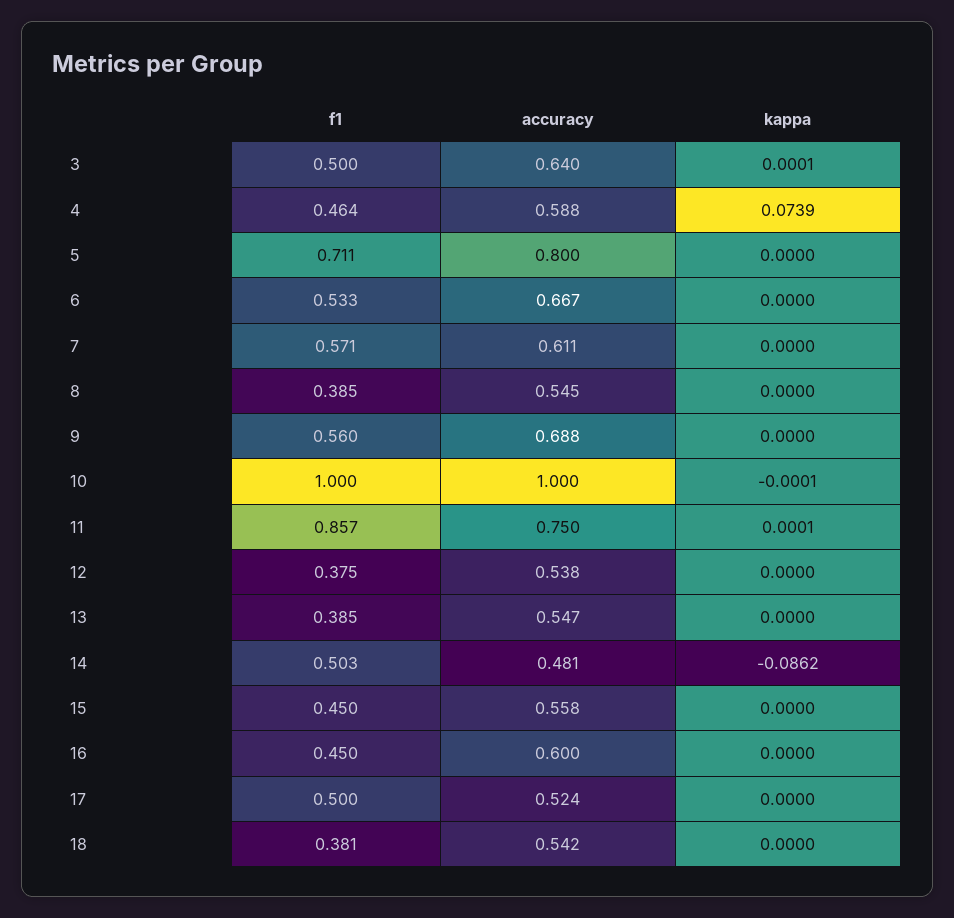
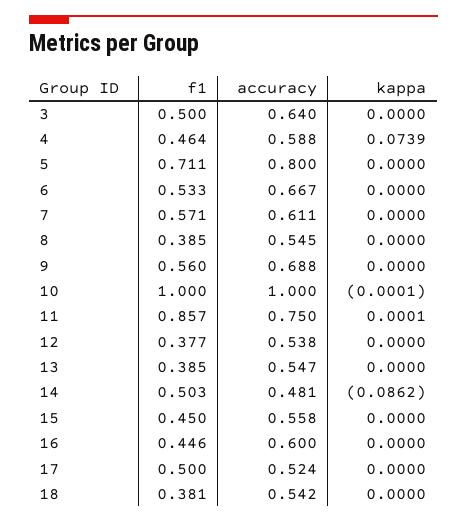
  {
    "f1": {
      "3": 0.5,
      "4": 0.464,
      "5": 0.711,
      "6": 0.533,
      "7": 0.571,
      "8": 0.385,
      "9": 0.56,
      "10": 1,
      "11": 0.857,
-     "12": 0.375,
+     "12": 0.377,
      "13": 0.385,
      "14": 0.503,
      "15": 0.45,
-     "16": 0.45,
+     "16": 0.446,
      "17": 0.5,
      "18": 0.381
    },
    "accuracy": {
      "3": 0.64,
      "4": 0.588,
      "5": 0.8,
      "6": 0.667,
      "7": 0.611,
      "8": 0.545,
      "9": 0.688,
      "10": 1,
      "11": 0.75,
      "12": 0.538,
      "13": 0.547,
      "14": 0.481,
      "15": 0.558,
      "16": 0.6,
      "17": 0.524,
      "18": 0.542
    },
    "kappa": {
-     "3": 0.0001,
+     "3": 0,
      "4": 0.0739,
      "5": 0,
      "6": 0,
      "7": 0,
      "8": 0,
      "9": 0,
      "10": -0.0001,
      "11": 0.0001,
      "12": 0,
      "13": 0,
      "14": -0.0862,
      "15": 0,
      "16": 0,
      "17": 0,
      "18": 0
    }
  }

